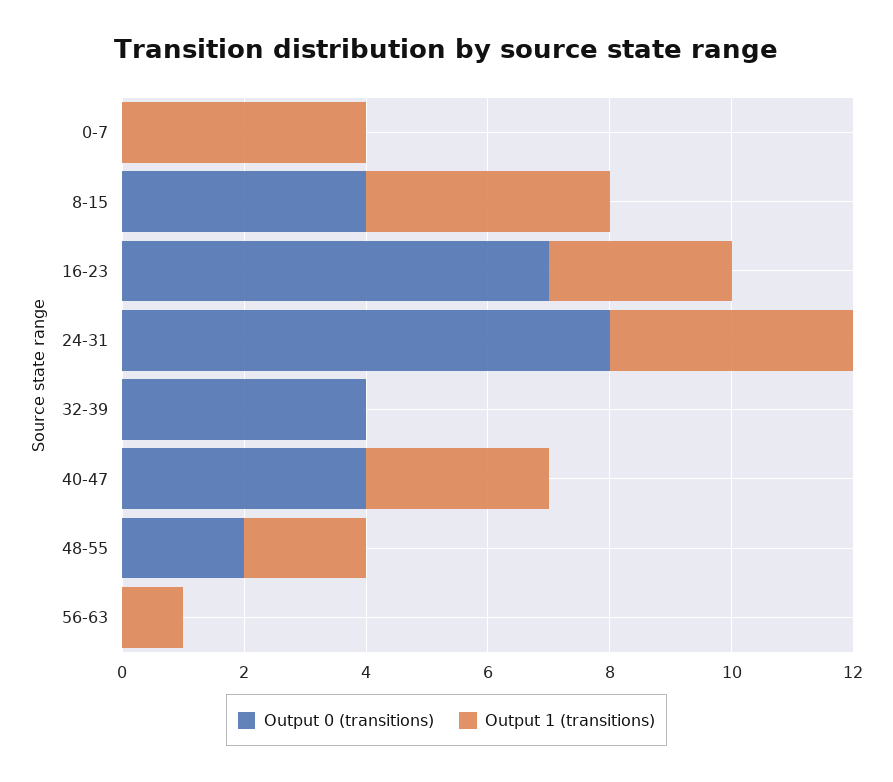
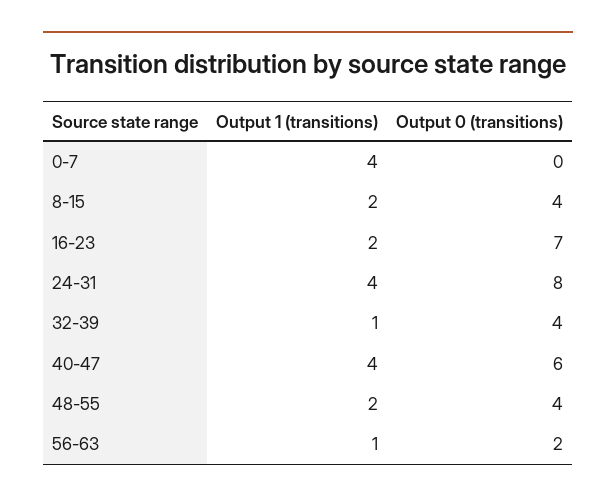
  {
    "Output 0 (transitions)": {
      "0-7": 0,
      "8-15": 4,
      "16-23": 7,
      "24-31": 8,
      "32-39": 4,
-     "40-47": 4,
+     "40-47": 6,
-     "48-55": 2,
+     "48-55": 4,
-     "56-63": 0
+     "56-63": 2
    },
    "Output 1 (transitions)": {
      "0-7": 4,
-     "8-15": 4,
+     "8-15": 2,
-     "16-23": 3,
+     "16-23": 2,
      "24-31": 4,
-     "32-39": 0,
+     "32-39": 1,
-     "40-47": 3,
+     "40-47": 4,
      "48-55": 2,
      "56-63": 1
    }
  }

